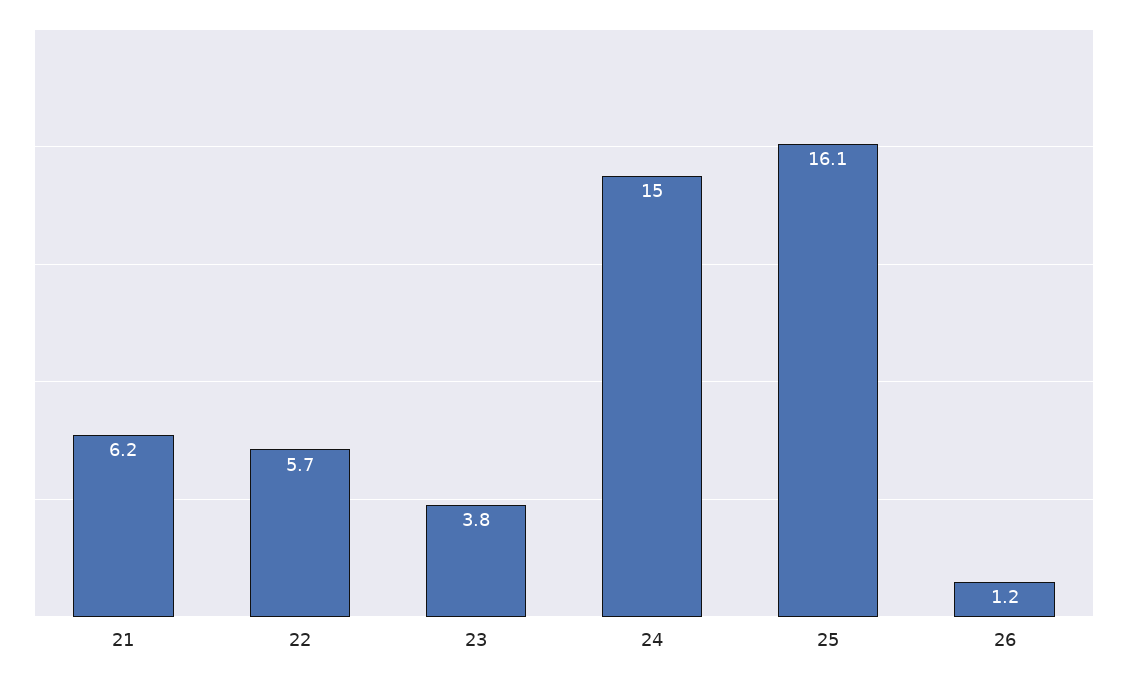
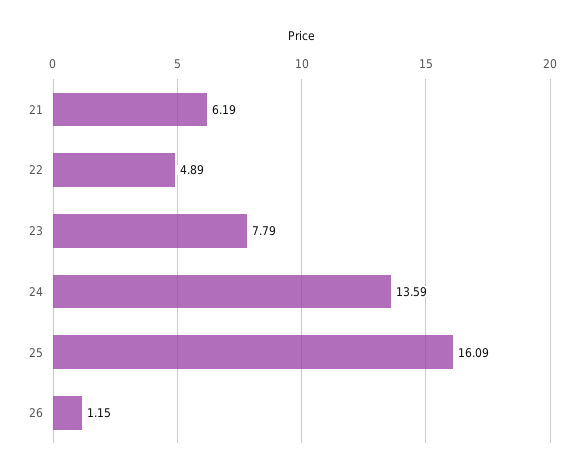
  {
    "21": 6.19,
-   "22": 5.7,
+   "22": 4.89,
-   "23": 3.8,
+   "23": 7.79,
-   "24": 15,
+   "24": 13.59,
    "25": 16.09,
    "26": 1.15
  }

